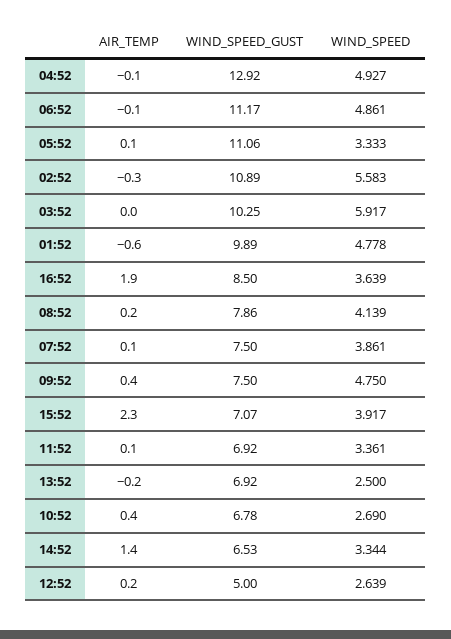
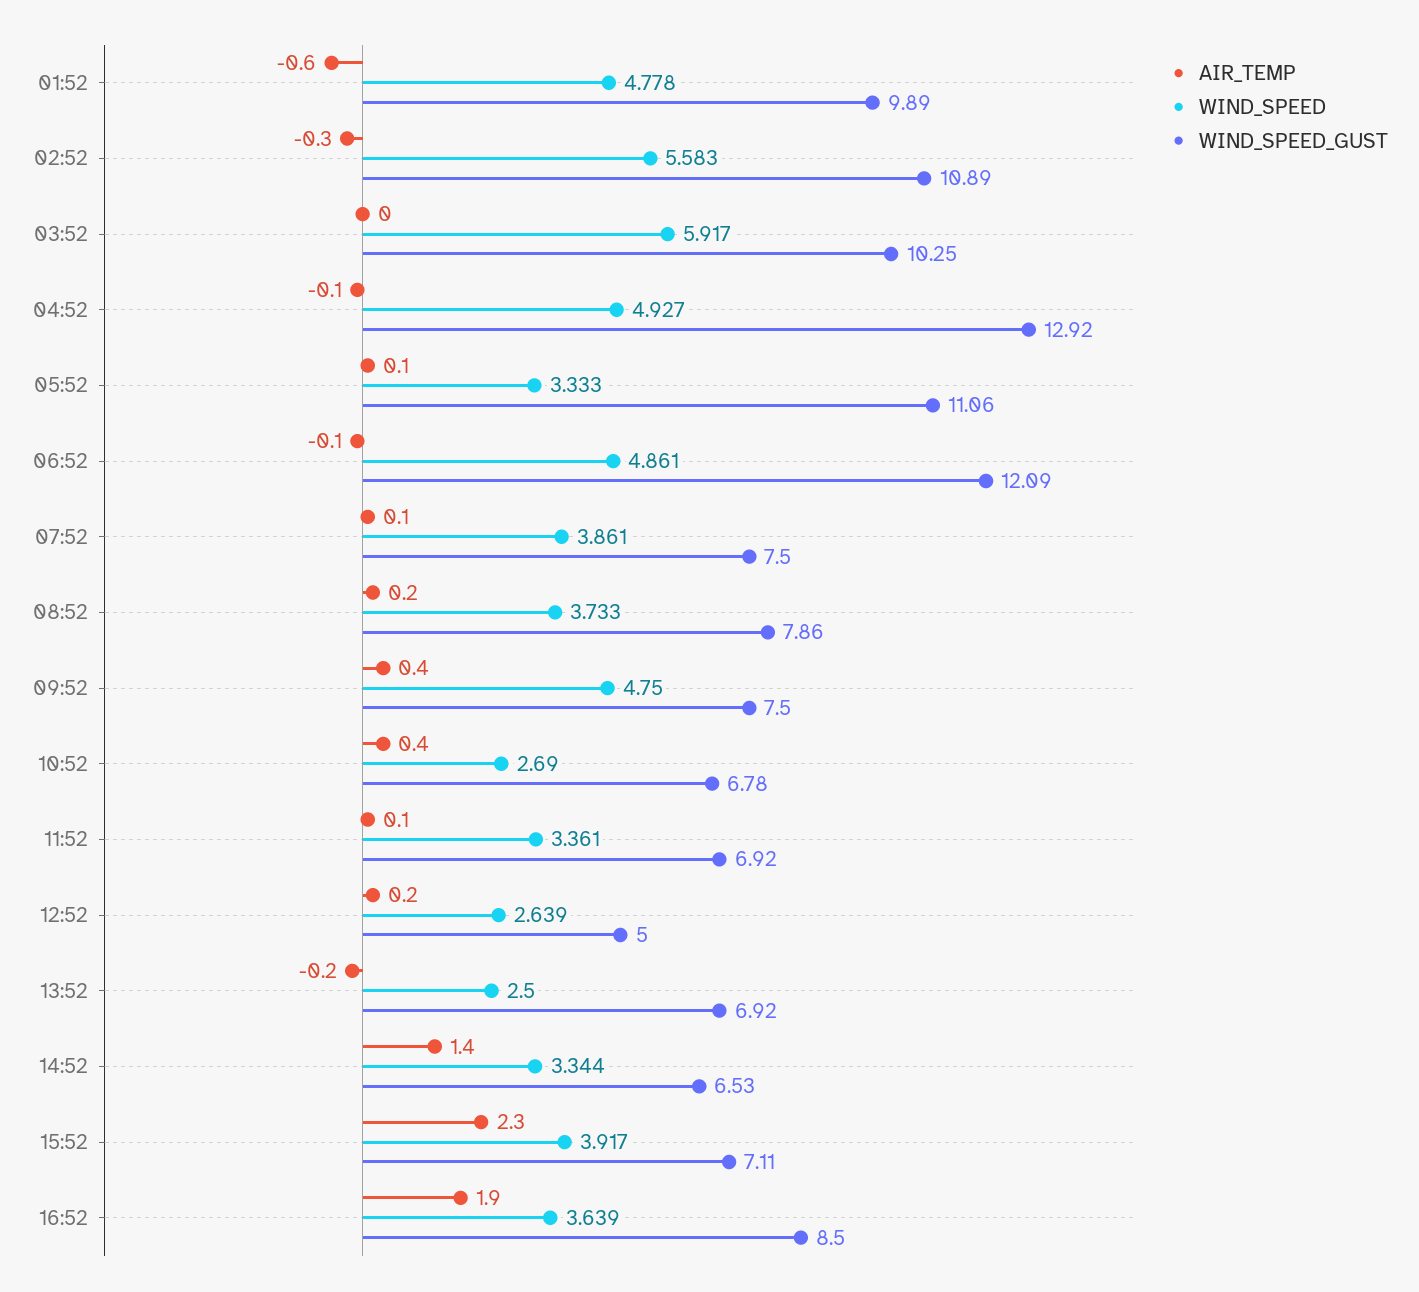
  {
    "AIR_TEMP": {
      "04:52": -0.1,
      "06:52": -0.1,
      "05:52": 0.1,
      "02:52": -0.3,
      "03:52": 0,
      "01:52": -0.6,
      "16:52": 1.9,
      "08:52": 0.2,
      "07:52": 0.1,
      "09:52": 0.4,
      "15:52": 2.3,
      "11:52": 0.1,
      "13:52": -0.2,
      "10:52": 0.4,
      "14:52": 1.4,
      "12:52": 0.2
    },
    "WIND_SPEED_GUST": {
      "04:52": 12.92,
-     "06:52": 11.17,
+     "06:52": 12.09,
      "05:52": 11.06,
      "02:52": 10.89,
      "03:52": 10.25,
      "01:52": 9.89,
      "16:52": 8.5,
      "08:52": 7.86,
      "07:52": 7.5,
      "09:52": 7.5,
-     "15:52": 7.07,
+     "15:52": 7.11,
      "11:52": 6.92,
      "13:52": 6.92,
      "10:52": 6.78,
      "14:52": 6.53,
      "12:52": 5
    },
    "WIND_SPEED": {
      "04:52": 4.927,
      "06:52": 4.861,
      "05:52": 3.333,
      "02:52": 5.583,
      "03:52": 5.917,
      "01:52": 4.778,
      "16:52": 3.639,
-     "08:52": 4.139,
+     "08:52": 3.733,
      "07:52": 3.861,
      "09:52": 4.75,
      "15:52": 3.917,
      "11:52": 3.361,
      "13:52": 2.5,
      "10:52": 2.69,
      "14:52": 3.344,
      "12:52": 2.639
    }
  }

